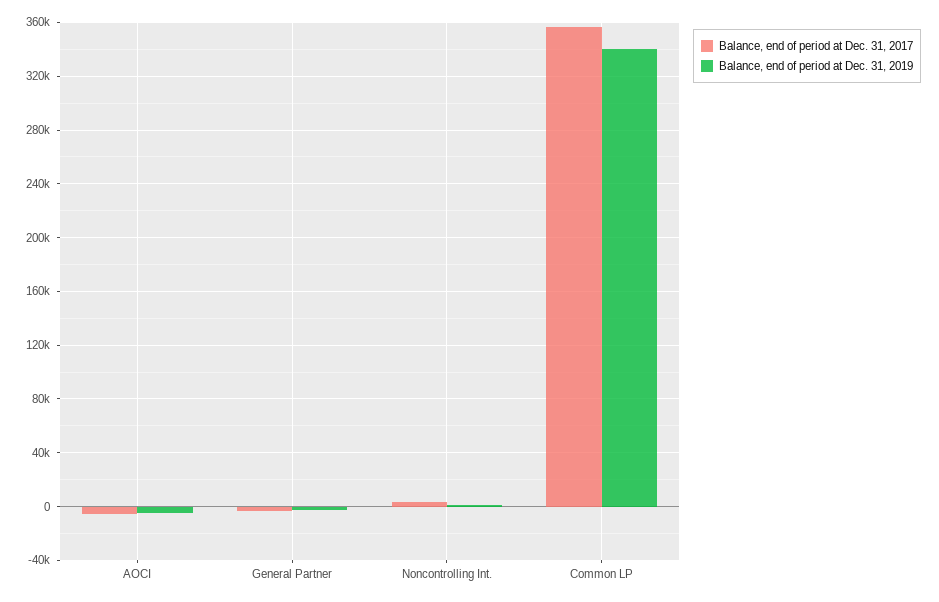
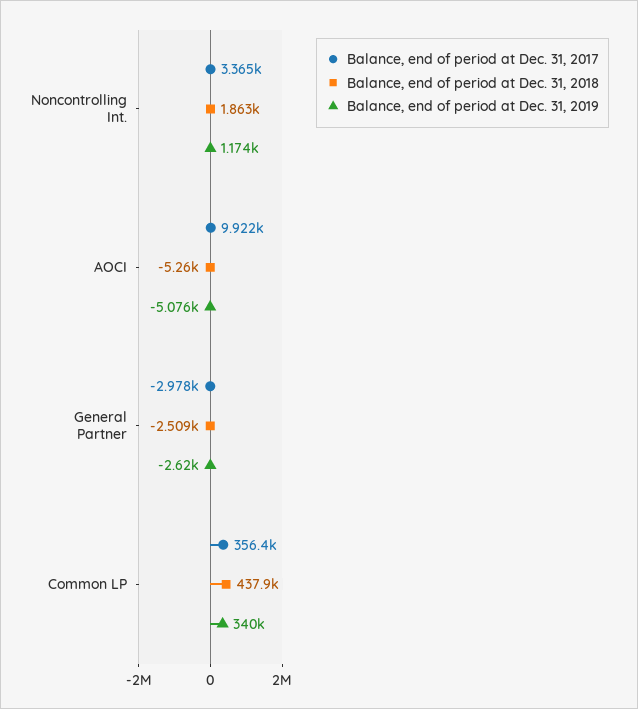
  {
    "Balance, end of period at Dec. 31, 2017": {
-     "AOCI": -5000,
+     "AOCI": 9922,
      "General Partner": -2978,
      "Noncontrolling Int.": 3365,
      "Common LP": 356400
    },
    "Balance, end of period at Dec. 31, 2019": {
      "AOCI": -5076,
      "General Partner": -2620,
      "Noncontrolling Int.": 1174,
      "Common LP": 340000
-   }
+   },
+   "Balance, end of period at Dec. 31, 2018": {
+     "Noncontrolling Int.": 1863,
+     "AOCI": -5260,
+     "General Partner": -2509,
+     "Common LP": 437900
+   }
  }

